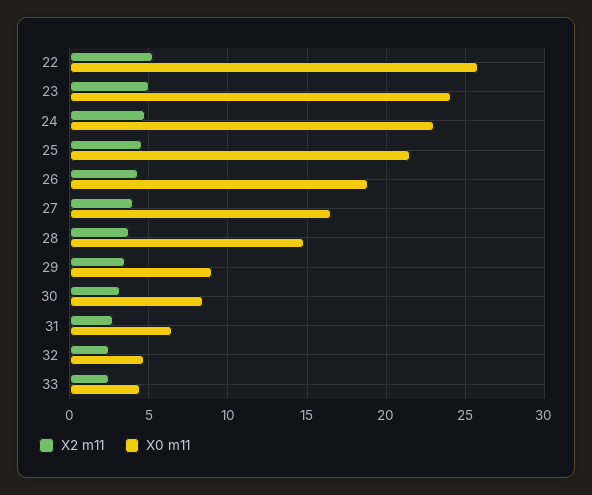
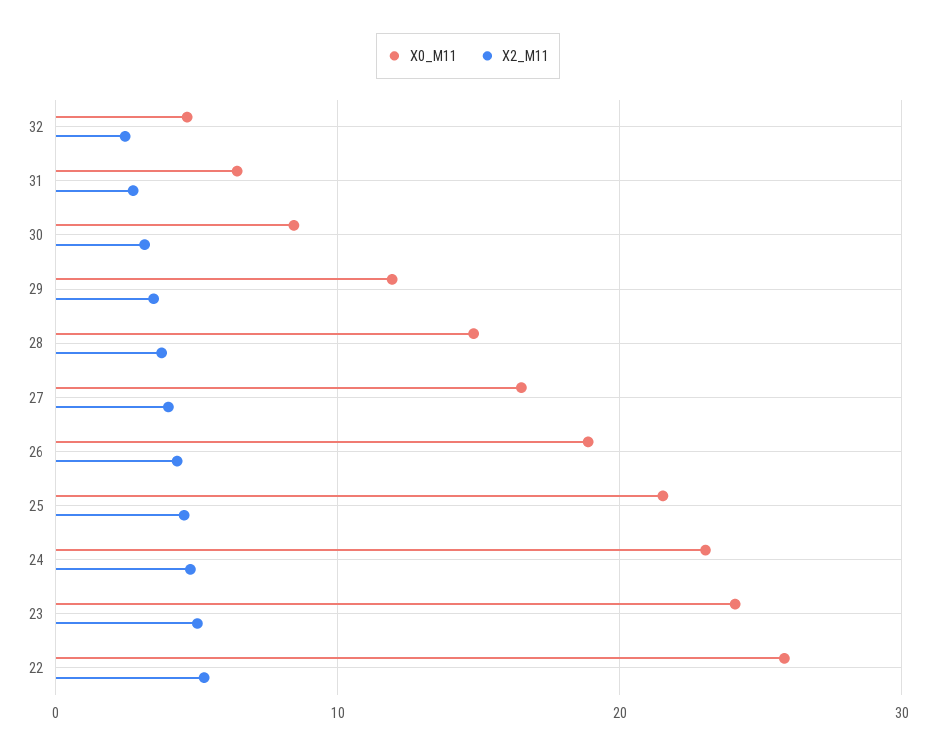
  {
    "X2 m11": {
      "22": 5.5,
      "23": 5,
      "24": 5,
      "25": 4.5,
      "26": 4.5,
      "27": 4,
      "28": 4,
      "29": 3.5,
      "30": 3,
      "31": 2.5,
-     "32": 2.5,
+     "32": 2.5
-     "33": 2.5
    },
    "X0 m11": {
      "22": 26,
      "23": 24,
      "24": 23,
      "25": 21.5,
      "26": 19,
      "27": 16.5,
      "28": 15,
-     "29": 9,
+     "29": 12,
      "30": 8.5,
      "31": 6.5,
-     "32": 4.5,
+     "32": 4.5
-     "33": 4.5
    }
  }

